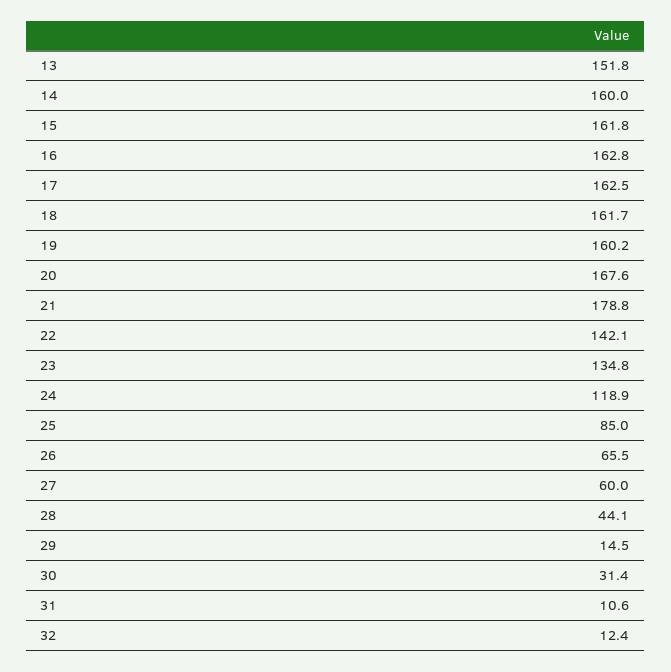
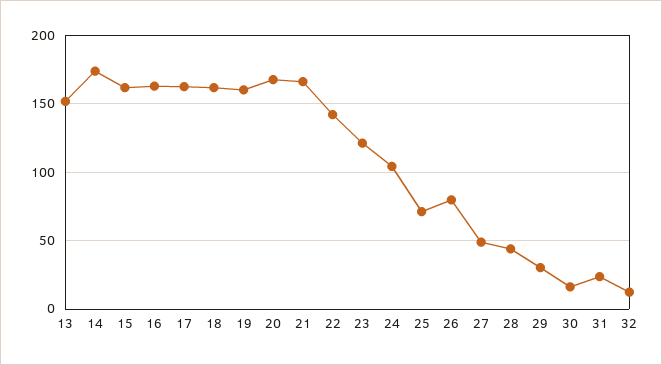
  {
    "13": 151.8,
-   "14": 160,
+   "14": 175,
    "15": 161.8,
    "16": 162.8,
    "17": 162.5,
    "18": 161.7,
    "19": 160.2,
    "20": 167.6,
-   "21": 178.8,
+   "21": 165,
    "22": 142.1,
-   "23": 134.8,
+   "23": 120,
-   "24": 118.9,
+   "24": 105,
-   "25": 85,
+   "25": 70,
-   "26": 65.5,
+   "26": 80,
-   "27": 60,
+   "27": 50,
    "28": 44.1,
-   "29": 14.5,
+   "29": 30,
-   "30": 31.4,
+   "30": 15,
-   "31": 10.6,
+   "31": 25,
    "32": 12.4
  }

